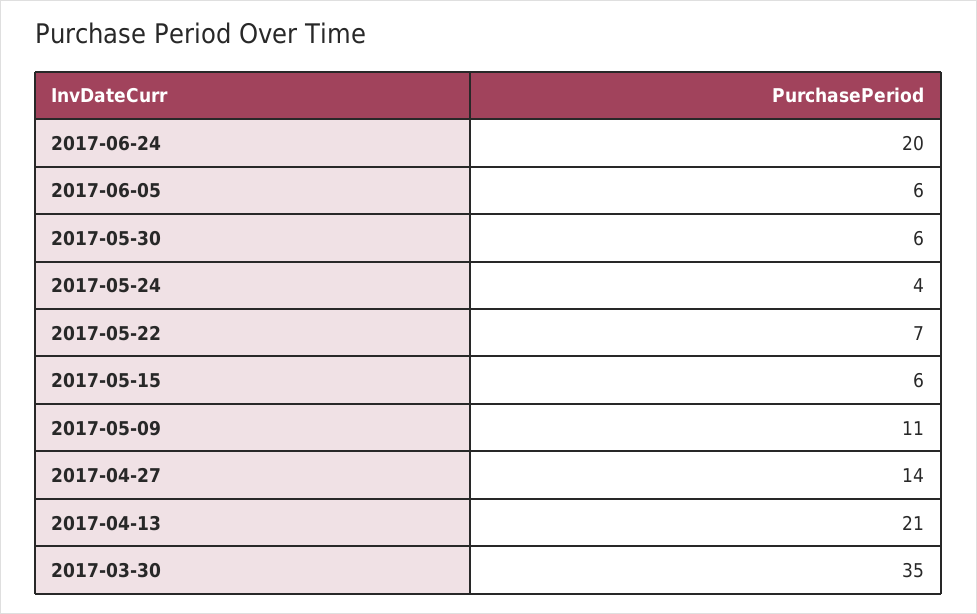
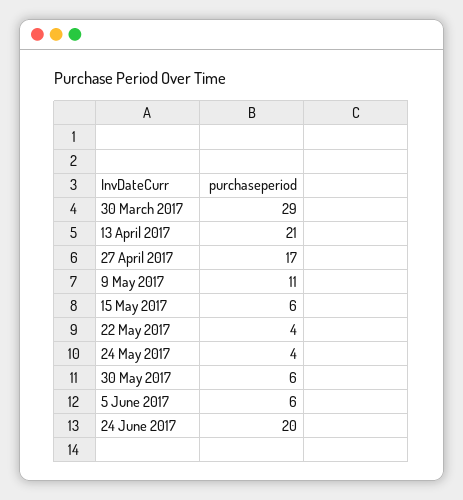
  {
    "2017-06-24": 20,
    "2017-06-05": 6,
    "2017-05-30": 6,
    "2017-05-24": 4,
-   "2017-05-22": 7,
+   "2017-05-22": 4,
    "2017-05-15": 6,
    "2017-05-09": 11,
-   "2017-04-27": 14,
+   "2017-04-27": 17,
    "2017-04-13": 21,
-   "2017-03-30": 35
+   "2017-03-30": 29
  }

